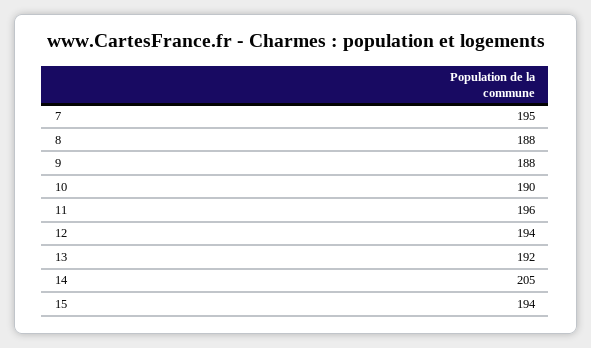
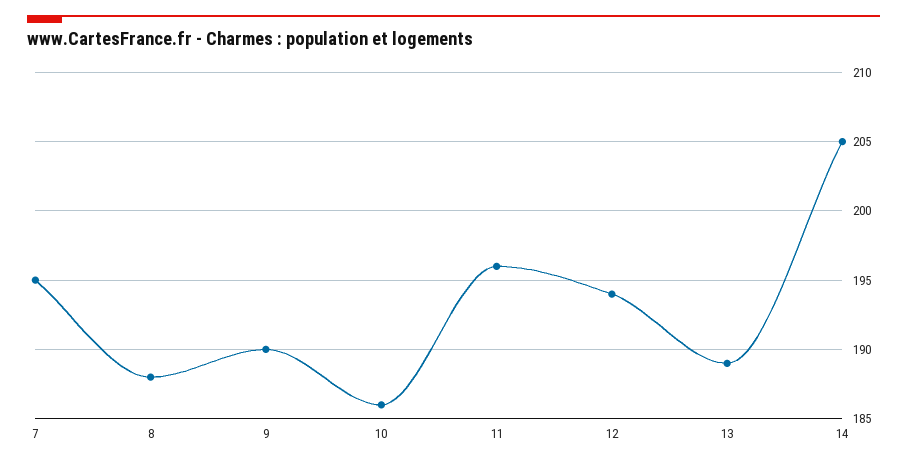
  {
    "7": 195,
    "8": 188,
-   "9": 188,
+   "9": 190,
-   "10": 190,
+   "10": 186,
    "11": 196,
    "12": 194,
-   "13": 192,
+   "13": 189,
-   "14": 205,
+   "14": 205
-   "15": 194
  }

